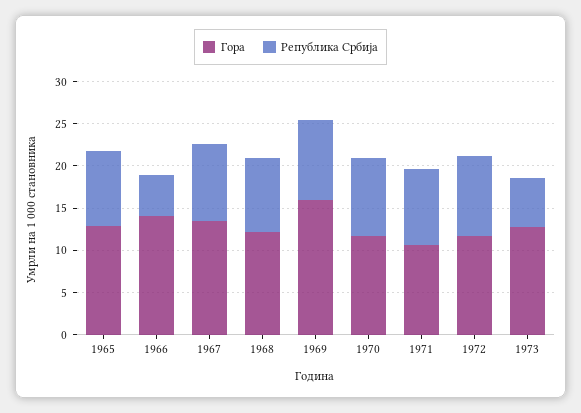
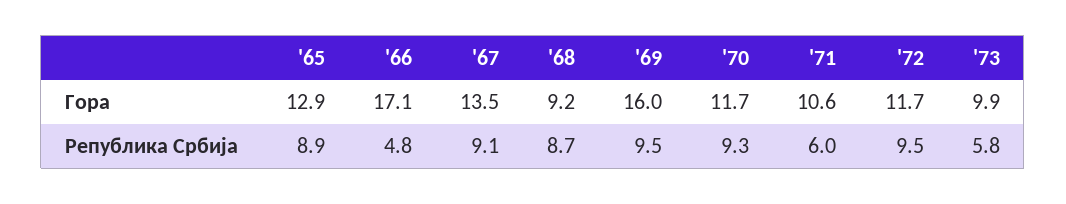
  {
    "Гора": {
      "1965": 12.9,
-     "1966": 14,
+     "1966": 17.1,
      "1967": 13.5,
-     "1968": 12,
+     "1968": 9.2,
      "1969": 16,
      "1970": 11.7,
      "1971": 10.6,
      "1972": 11.7,
-     "1973": 13
+     "1973": 9.9
    },
    "Република Србија": {
      "1965": 8.9,
      "1966": 4.8,
      "1967": 9.1,
      "1968": 8.7,
      "1969": 9.5,
      "1970": 9.3,
-     "1971": 9,
+     "1971": 6,
      "1972": 9.5,
      "1973": 5.8
    }
  }

